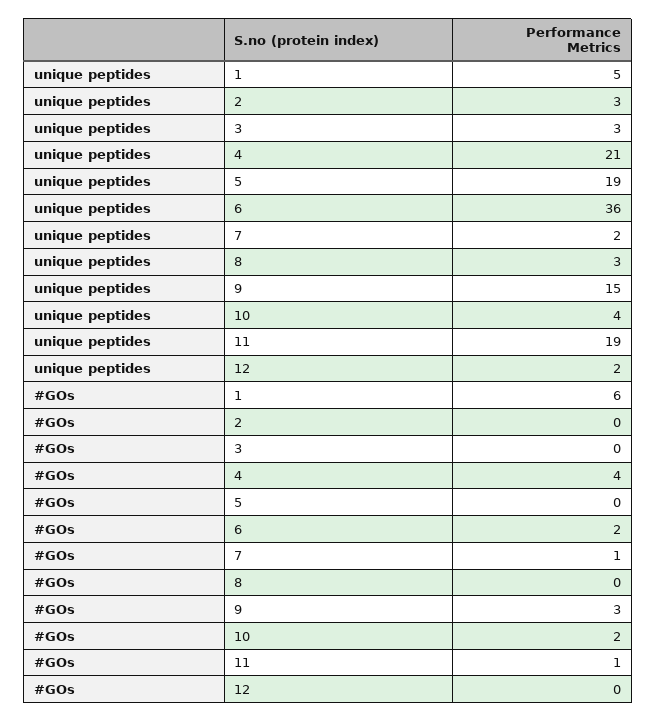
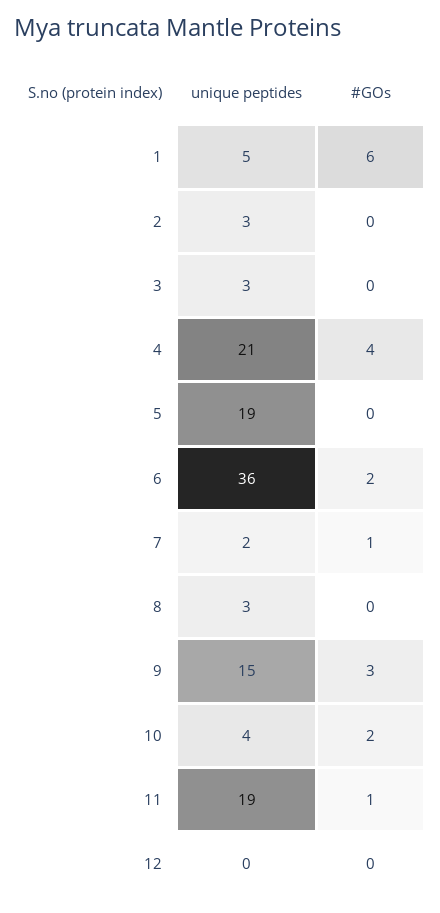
  {
    "unique peptides": {
      "1": 5,
      "2": 3,
      "3": 3,
      "4": 21,
      "5": 19,
      "6": 36,
      "7": 2,
      "8": 3,
      "9": 15,
      "10": 4,
      "11": 19,
-     "12": 2
+     "12": 0
    },
    "#GOs": {
      "1": 6,
      "2": 0,
      "3": 0,
      "4": 4,
      "5": 0,
      "6": 2,
      "7": 1,
      "8": 0,
      "9": 3,
      "10": 2,
      "11": 1,
      "12": 0
    }
  }

